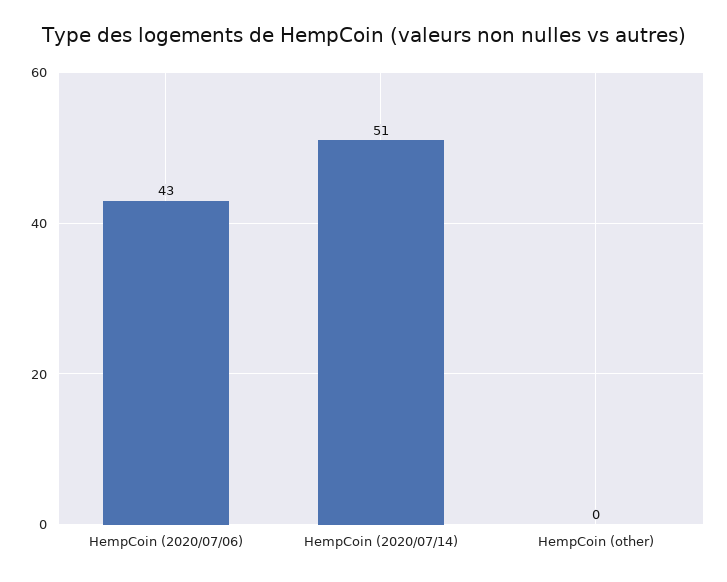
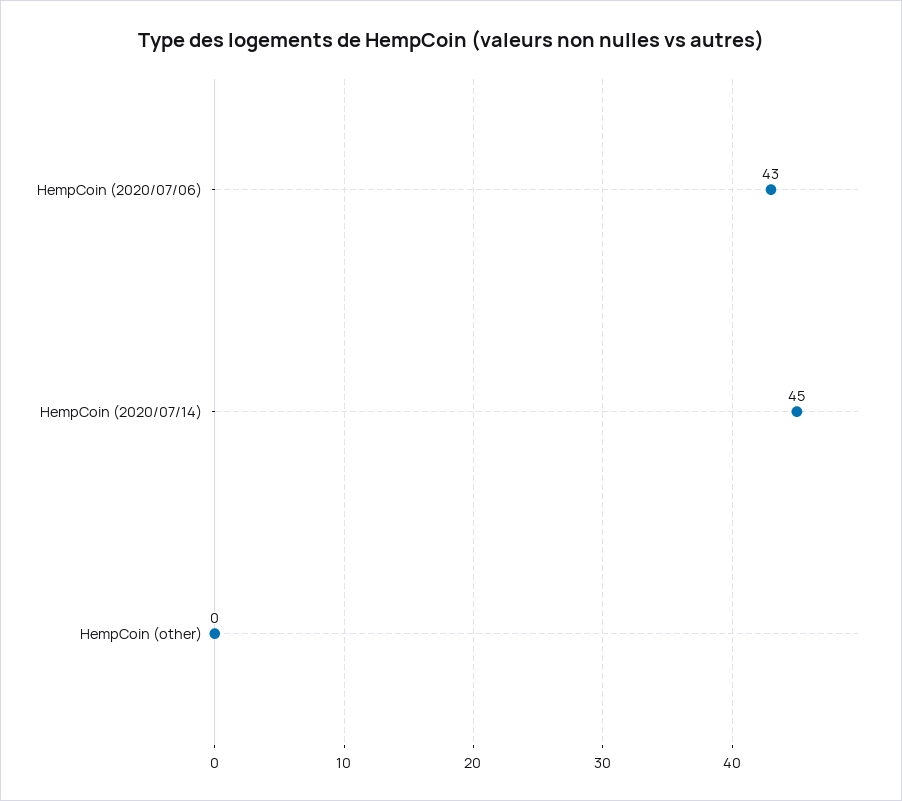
  {
    "HempCoin (2020/07/06)": 43,
-   "HempCoin (2020/07/14)": 51,
+   "HempCoin (2020/07/14)": 45,
    "HempCoin (other)": 0
  }

